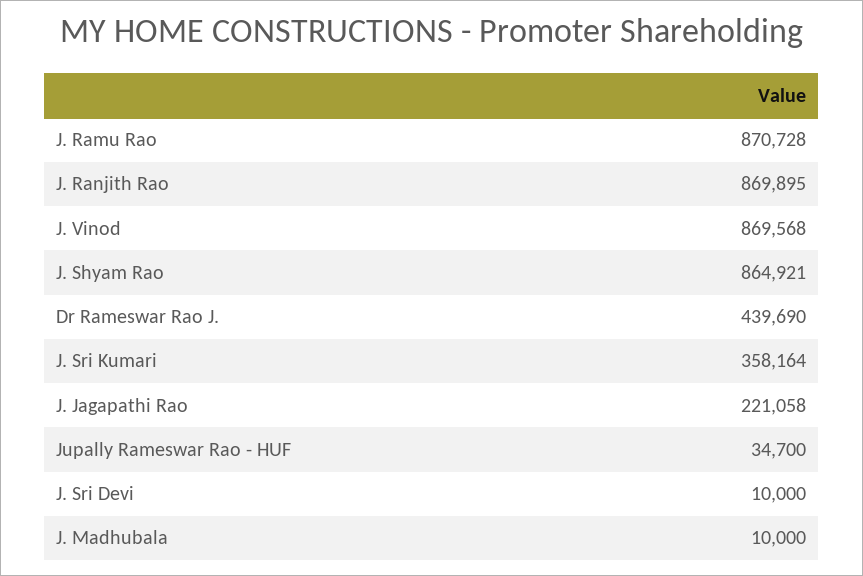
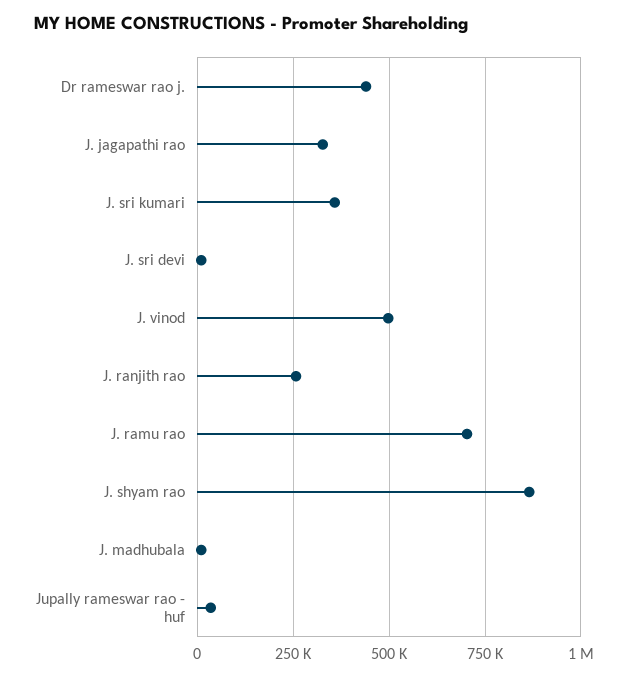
  {
-   "J. Ramu Rao": 870728,
+   "J. Ramu Rao": 700000,
-   "J. Ranjith Rao": 869895,
+   "J. Ranjith Rao": 250000,
-   "J. Vinod": 869568,
+   "J. Vinod": 500000,
    "J. Shyam Rao": 864921,
    "Dr Rameswar Rao J.": 439690,
    "J. Sri Kumari": 358164,
-   "J. Jagapathi Rao": 221058,
+   "J. Jagapathi Rao": 325000,
    "Jupally Rameswar Rao - HUF": 34700,
    "J. Sri Devi": 10000,
    "J. Madhubala": 10000
  }

